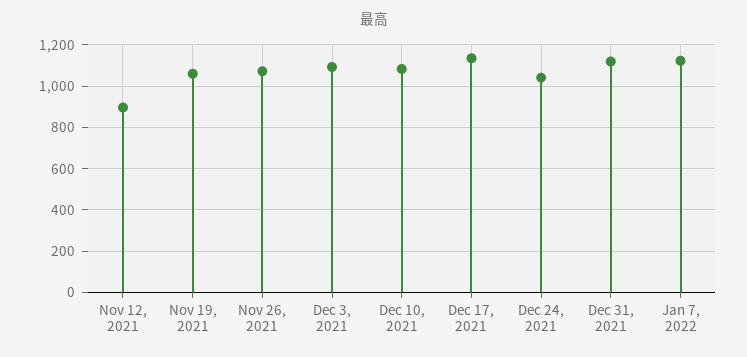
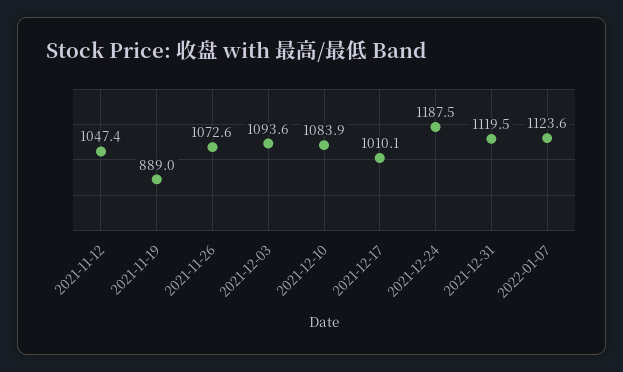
  {
-   "Nov 12, 2021": 900,
+   "Nov 12, 2021": 1047.4,
-   "Nov 19, 2021": 1050,
+   "Nov 19, 2021": 889,
    "Nov 26, 2021": 1072.6,
    "Dec 3, 2021": 1093.6,
    "Dec 10, 2021": 1083.9,
-   "Dec 17, 2021": 1150,
+   "Dec 17, 2021": 1010.1,
-   "Dec 24, 2021": 1050,
+   "Dec 24, 2021": 1187.5,
    "Dec 31, 2021": 1119.5,
    "Jan 7, 2022": 1123.6
  }

